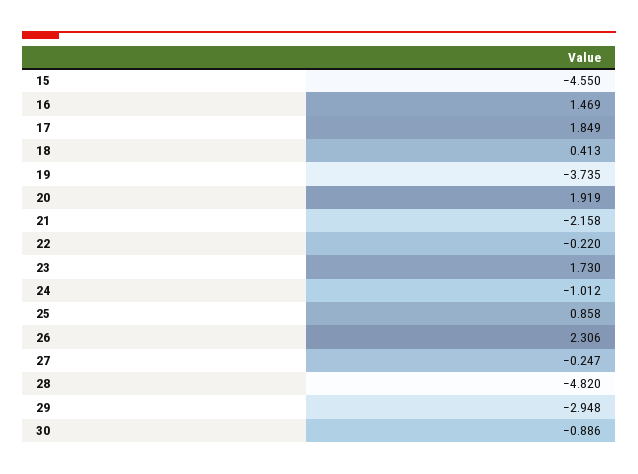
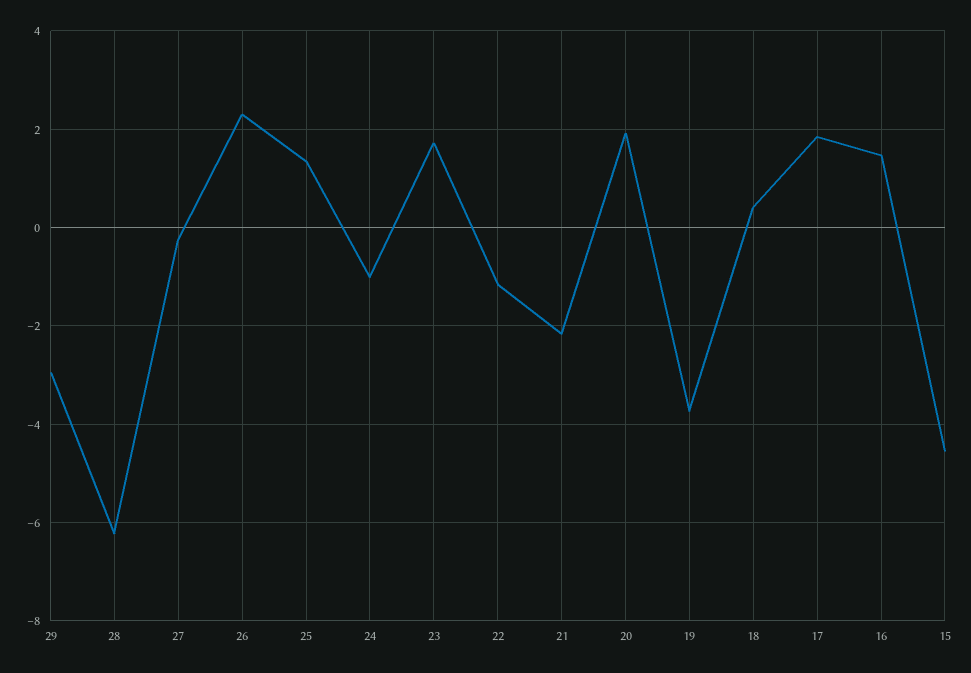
  {
    "15": -4.55,
    "16": 1.469,
    "17": 1.849,
    "18": 0.413,
    "19": -3.735,
    "20": 1.919,
    "21": -2.158,
-   "22": -0.22,
+   "22": -1.2,
    "23": 1.73,
    "24": -1.012,
-   "25": 0.858,
+   "25": 1.4,
    "26": 2.306,
    "27": -0.247,
-   "28": -4.82,
+   "28": -6.2,
-   "29": -2.948,
+   "29": -2.948
-   "30": -0.886
  }

